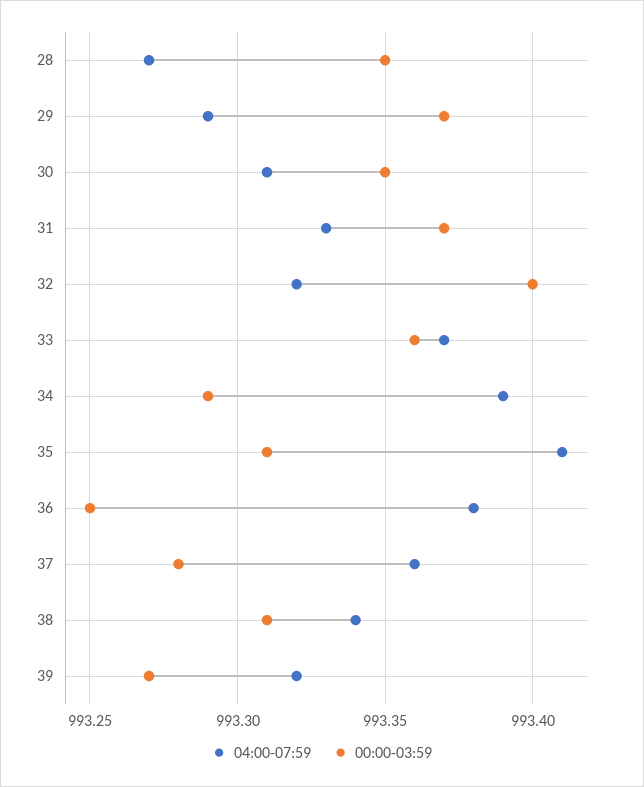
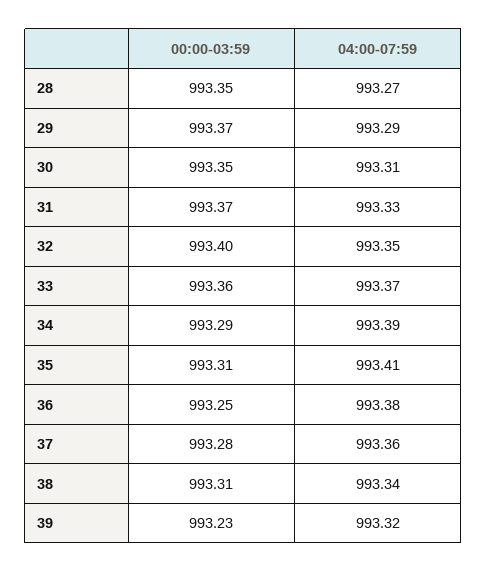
  {
    "04:00-07:59": {
      "28": 993.27,
      "29": 993.29,
      "30": 993.31,
      "31": 993.33,
-     "32": 993.32,
+     "32": 993.35,
      "33": 993.37,
      "34": 993.39,
      "35": 993.41,
      "36": 993.38,
      "37": 993.36,
      "38": 993.34,
      "39": 993.32
    },
    "00:00-03:59": {
      "28": 993.35,
      "29": 993.37,
      "30": 993.35,
      "31": 993.37,
      "32": 993.4,
      "33": 993.36,
      "34": 993.29,
      "35": 993.31,
      "36": 993.25,
      "37": 993.28,
      "38": 993.31,
-     "39": 993.27
+     "39": 993.23
    }
  }

